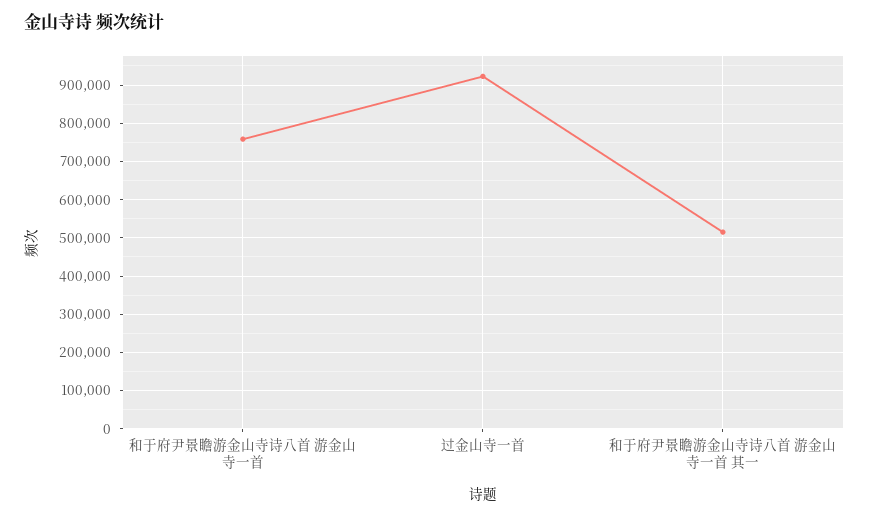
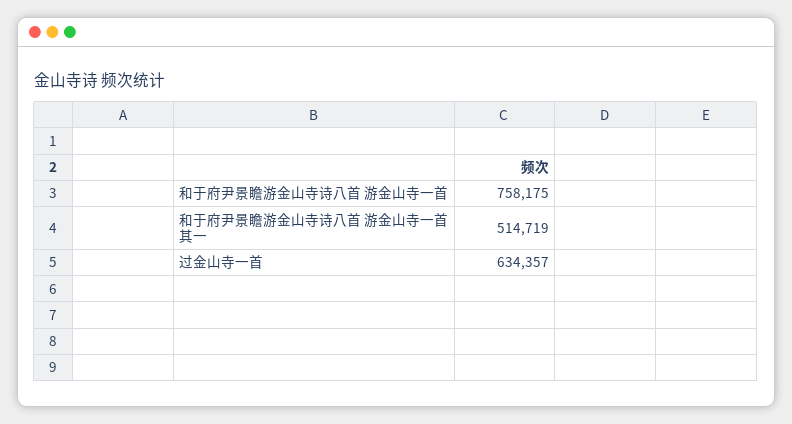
  {
    "和于府尹景瞻游金山寺诗八首 游金山寺一首": 758175,
-   "过金山寺一首": 920000,
+   "过金山寺一首": 634357,
    "和于府尹景瞻游金山寺诗八首 游金山寺一首 其一": 514719
  }

